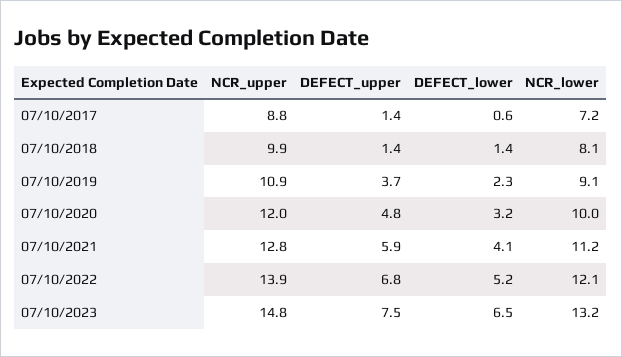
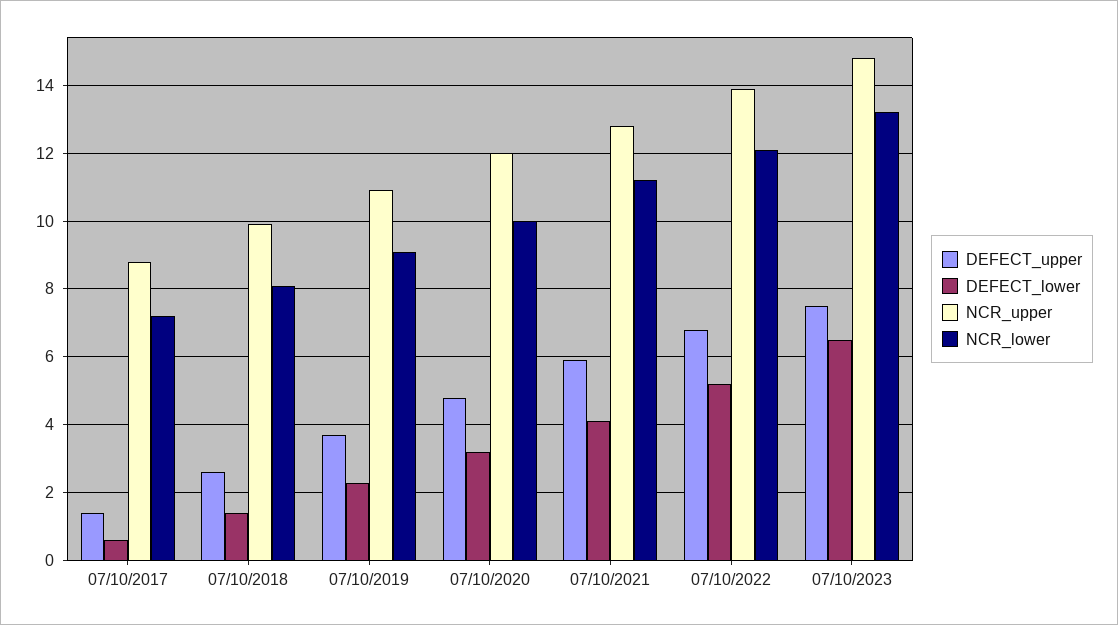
  {
    "NCR_upper": {
      "07/10/2017": 8.8,
      "07/10/2018": 9.9,
      "07/10/2019": 10.9,
      "07/10/2020": 12,
      "07/10/2021": 12.8,
      "07/10/2022": 13.9,
      "07/10/2023": 14.8
    },
    "DEFECT_upper": {
      "07/10/2017": 1.4,
-     "07/10/2018": 1.4,
+     "07/10/2018": 2.5,
      "07/10/2019": 3.7,
      "07/10/2020": 4.8,
      "07/10/2021": 5.9,
      "07/10/2022": 6.8,
      "07/10/2023": 7.5
    },
    "DEFECT_lower": {
      "07/10/2017": 0.6,
      "07/10/2018": 1.4,
      "07/10/2019": 2.3,
      "07/10/2020": 3.2,
      "07/10/2021": 4.1,
      "07/10/2022": 5.2,
      "07/10/2023": 6.5
    },
    "NCR_lower": {
      "07/10/2017": 7.2,
      "07/10/2018": 8.1,
      "07/10/2019": 9.1,
      "07/10/2020": 10,
      "07/10/2021": 11.2,
      "07/10/2022": 12.1,
      "07/10/2023": 13.2
    }
  }

